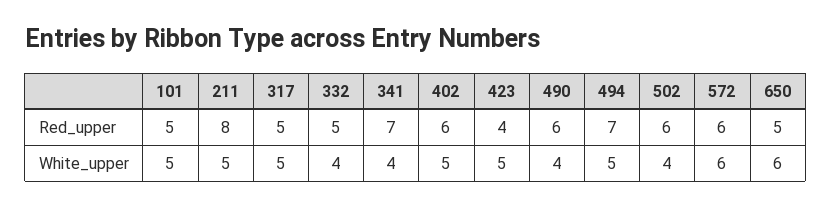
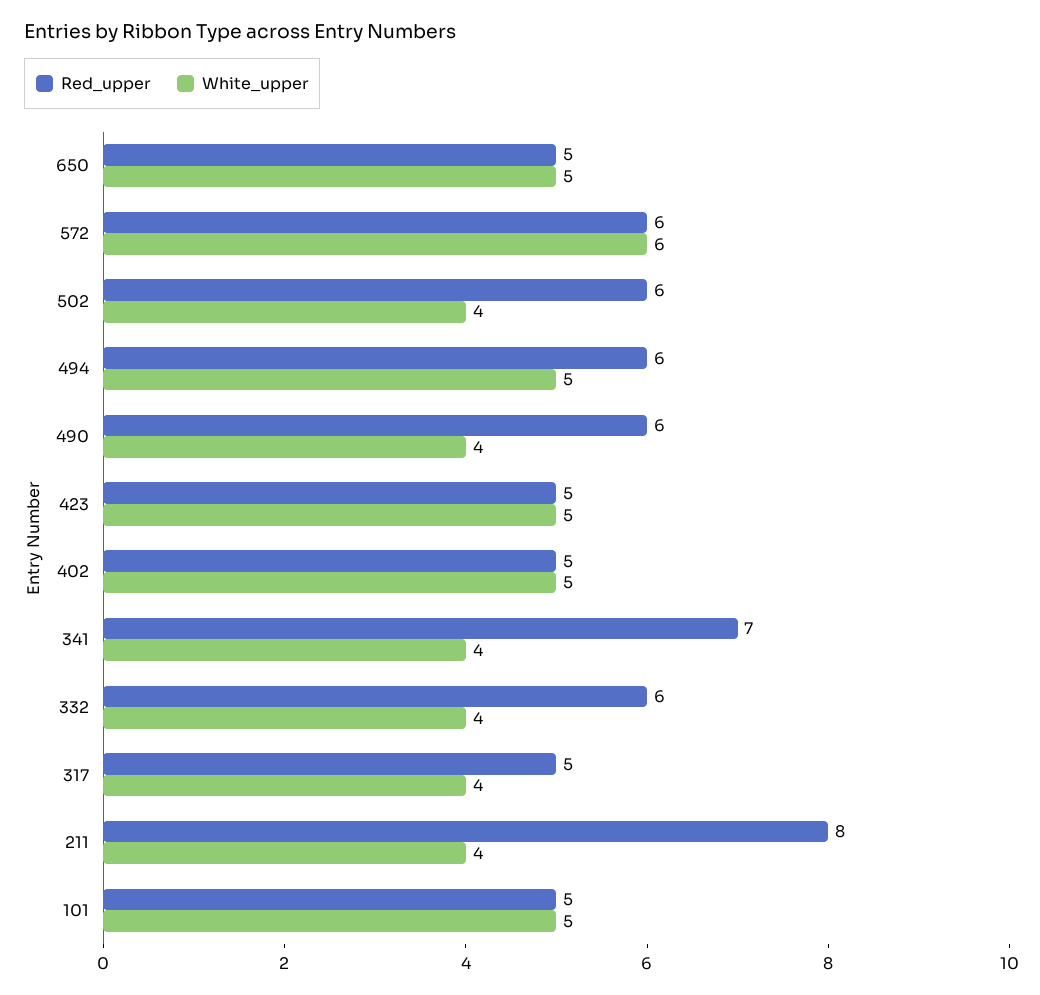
  {
    "Red_upper": {
      "101": 5,
      "211": 8,
      "317": 5,
-     "332": 5,
+     "332": 6,
      "341": 7,
-     "402": 6,
+     "402": 5,
-     "423": 4,
+     "423": 5,
      "490": 6,
-     "494": 7,
+     "494": 6,
      "502": 6,
      "572": 6,
      "650": 5
    },
    "White_upper": {
      "101": 5,
-     "211": 5,
+     "211": 4,
-     "317": 5,
+     "317": 4,
      "332": 4,
      "341": 4,
      "402": 5,
      "423": 5,
      "490": 4,
      "494": 5,
      "502": 4,
      "572": 6,
-     "650": 6
+     "650": 5
    }
  }

